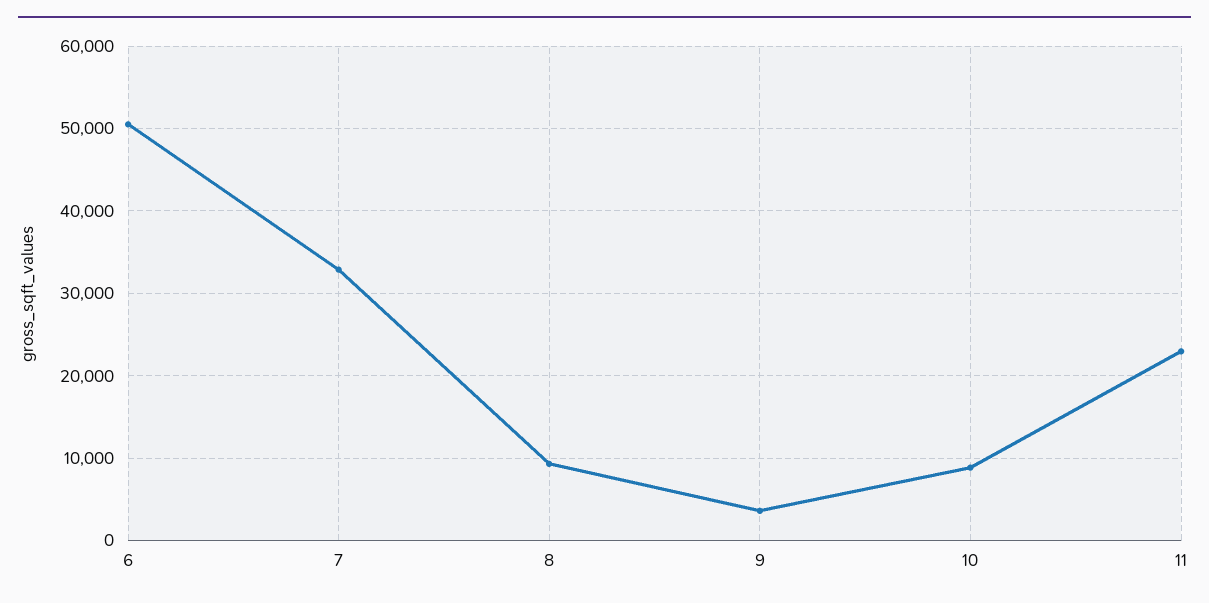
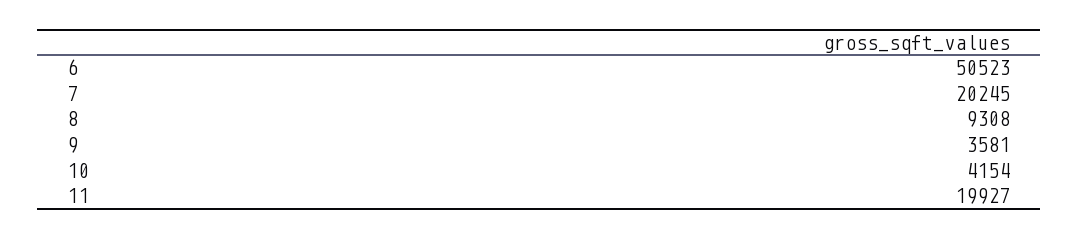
  {
    "6": 50523,
-   "7": 33000,
+   "7": 20245,
    "8": 9308,
    "9": 3581,
-   "10": 9000,
+   "10": 4154,
-   "11": 23000
+   "11": 19927
  }

